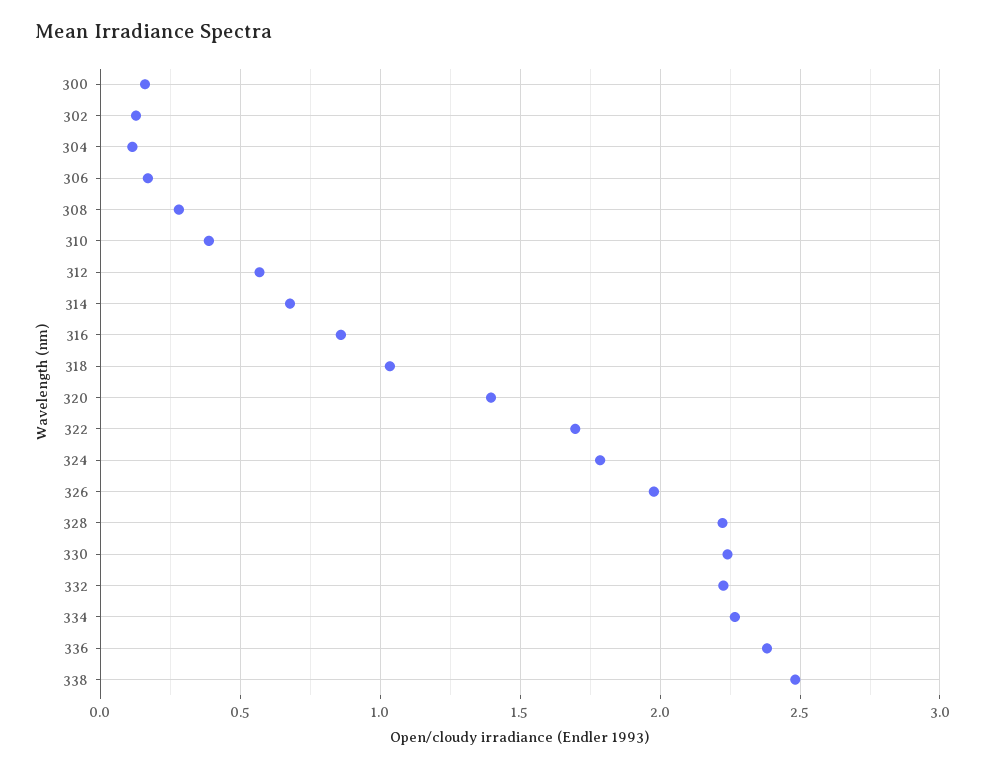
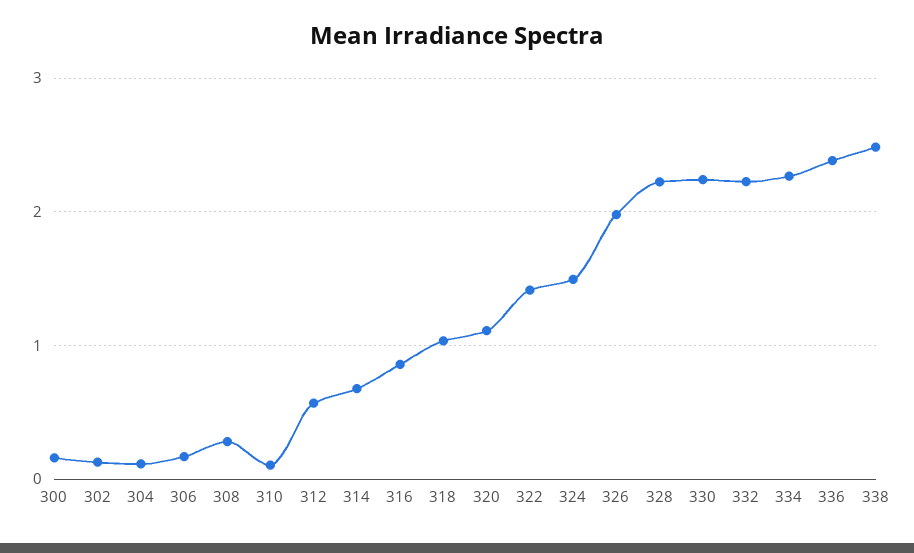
  {
    "300": 0.15,
    "302": 0.15,
    "304": 0.1,
    "306": 0.15,
    "308": 0.3,
-   "310": 0.4,
+   "310": 0.1,
    "312": 0.55,
    "314": 0.7,
    "316": 0.85,
    "318": 1.05,
-   "320": 1.4,
+   "320": 1.1,
-   "322": 1.7,
+   "322": 1.4,
-   "324": 1.8,
+   "324": 1.5,
    "326": 2,
    "328": 2.2,
    "330": 2.25,
    "332": 2.25,
    "334": 2.25,
    "336": 2.4,
    "338": 2.5
  }

